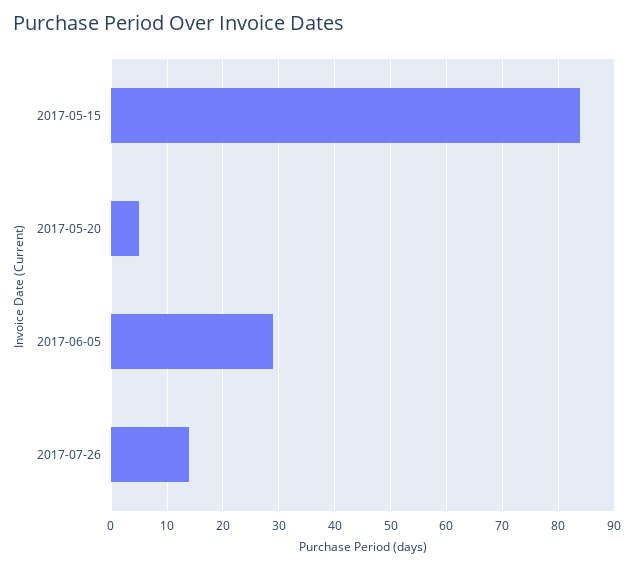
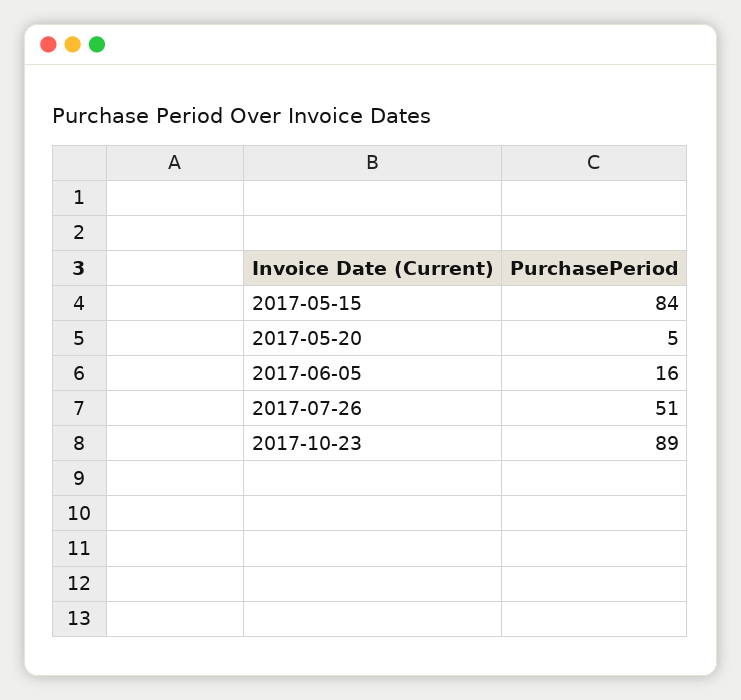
  {
    "2017-05-15": 84,
    "2017-05-20": 5,
-   "2017-06-05": 30,
+   "2017-06-05": 16,
-   "2017-07-26": 15
+   "2017-07-26": 51,
+   "2017-10-23": 89
  }

